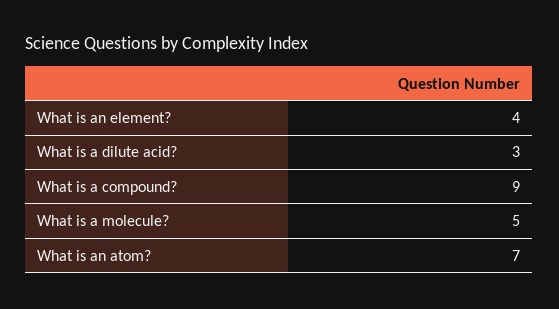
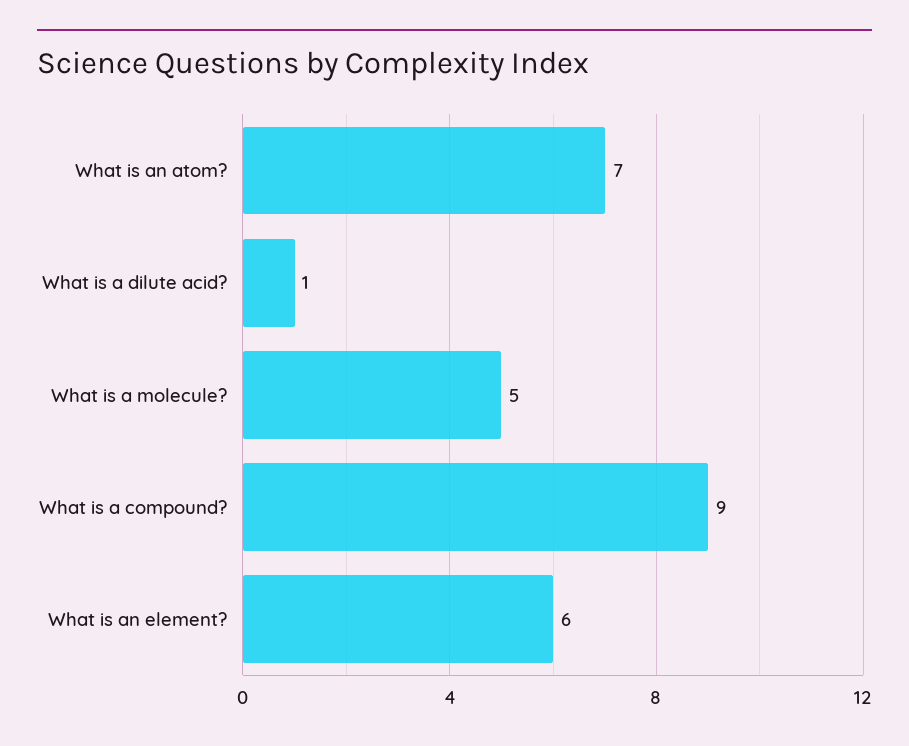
  {
-   "What is an element?": 4,
+   "What is an element?": 6,
-   "What is a dilute acid?": 3,
+   "What is a dilute acid?": 1,
    "What is a compound?": 9,
    "What is a molecule?": 5,
    "What is an atom?": 7
  }

